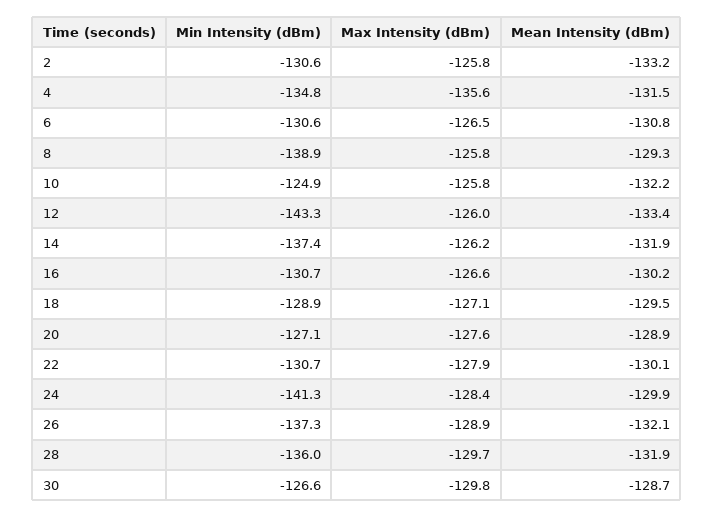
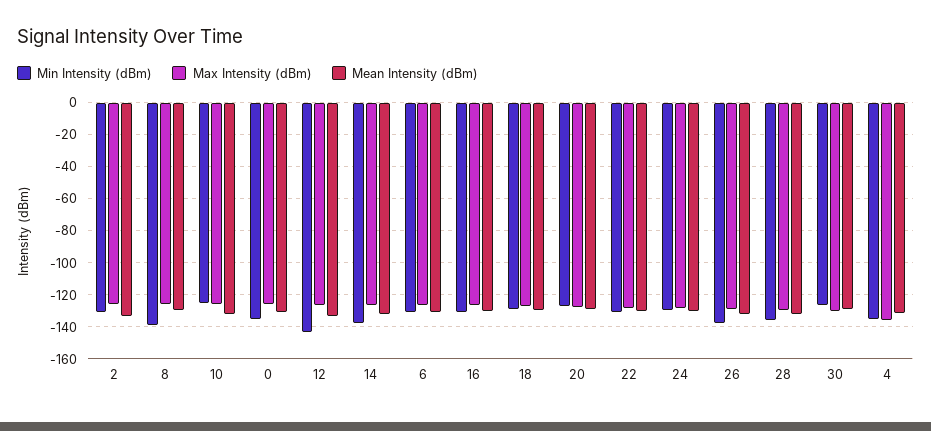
  {
    "Min Intensity (dBm)": {
      "2": -130.6,
      "4": -134.8,
      "6": -130.6,
      "8": -138.9,
      "10": -124.9,
      "12": -143.3,
      "14": -137.4,
      "16": -130.7,
      "18": -128.9,
      "20": -127.1,
      "22": -130.7,
-     "24": -141.3,
+     "24": -130,
      "26": -137.3,
      "28": -136,
-     "30": -126.6
+     "30": -126.6,
+     "0": -135
    },
    "Max Intensity (dBm)": {
      "2": -125.8,
      "4": -135.6,
      "6": -126.5,
      "8": -125.8,
      "10": -125.8,
      "12": -126,
      "14": -126.2,
      "16": -126.6,
      "18": -127.1,
      "20": -127.6,
      "22": -127.9,
      "24": -128.4,
      "26": -128.9,
      "28": -129.7,
-     "30": -129.8
+     "30": -129.8,
+     "0": -125
    },
    "Mean Intensity (dBm)": {
      "2": -133.2,
      "4": -131.5,
      "6": -130.8,
      "8": -129.3,
      "10": -132.2,
      "12": -133.4,
      "14": -131.9,
      "16": -130.2,
      "18": -129.5,
      "20": -128.9,
      "22": -130.1,
      "24": -129.9,
      "26": -132.1,
      "28": -131.9,
-     "30": -128.7
+     "30": -128.7,
+     "0": -130
    }
  }

